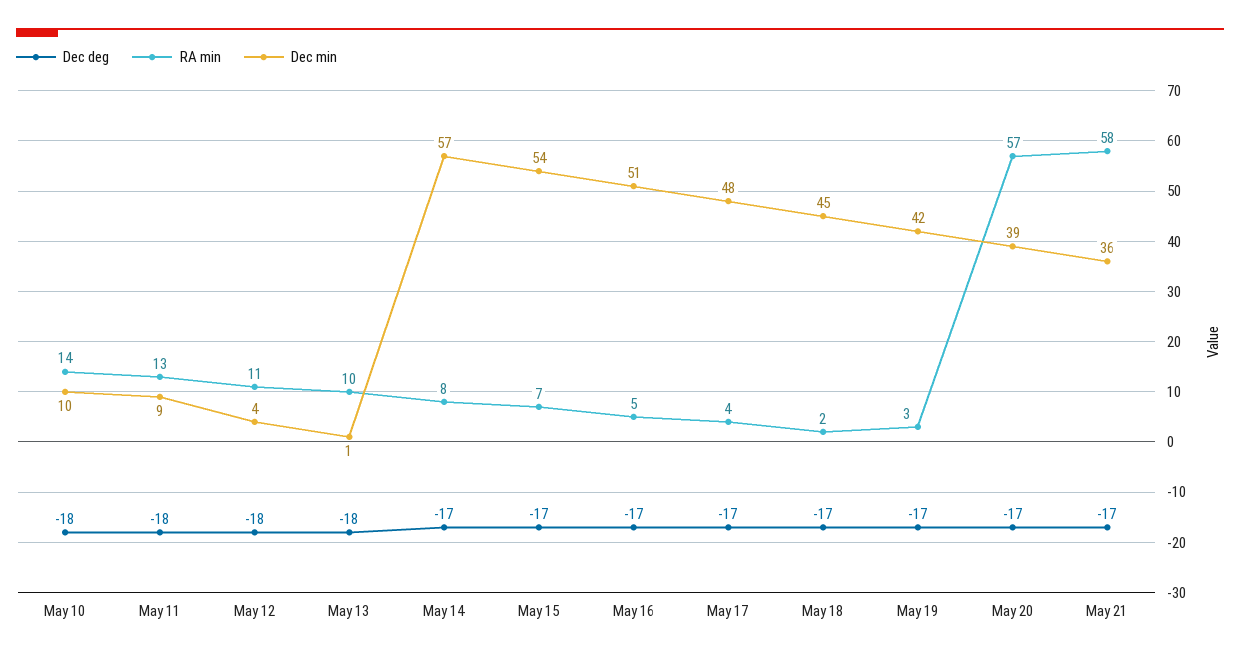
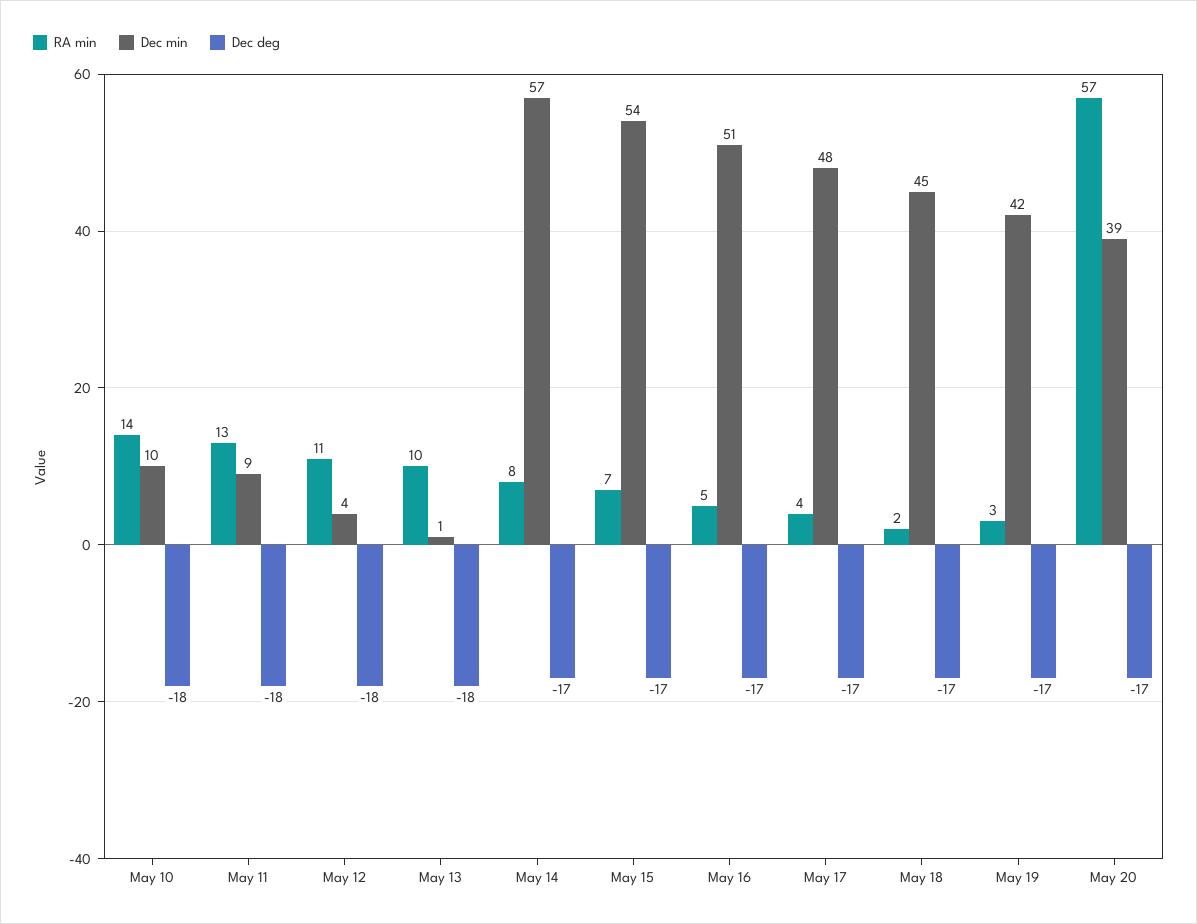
  {
    "Dec deg": {
      "May 10": -18,
      "May 11": -18,
      "May 12": -18,
      "May 13": -18,
      "May 14": -17,
      "May 15": -17,
      "May 16": -17,
      "May 17": -17,
      "May 18": -17,
      "May 19": -17,
-     "May 20": -17,
+     "May 20": -17
-     "May 21": -17
    },
    "RA min": {
      "May 10": 14,
      "May 11": 13,
      "May 12": 11,
      "May 13": 10,
      "May 14": 8,
      "May 15": 7,
      "May 16": 5,
      "May 17": 4,
      "May 18": 2,
      "May 19": 3,
-     "May 20": 57,
+     "May 20": 57
-     "May 21": 58
    },
    "Dec min": {
      "May 10": 10,
      "May 11": 9,
      "May 12": 4,
      "May 13": 1,
      "May 14": 57,
      "May 15": 54,
      "May 16": 51,
      "May 17": 48,
      "May 18": 45,
      "May 19": 42,
-     "May 20": 39,
+     "May 20": 39
-     "May 21": 36
    }
  }

